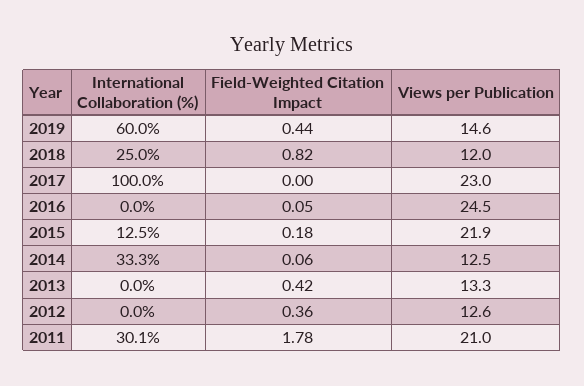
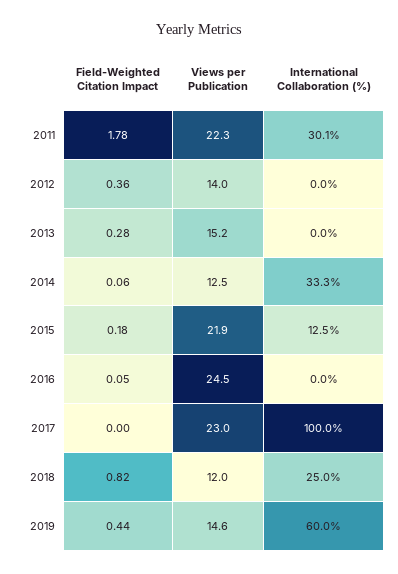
  {
    "International Collaboration (%)": {
      "2019": 60,
      "2018": 25,
      "2017": 100,
      "2016": 0,
      "2015": 12.5,
      "2014": 33.3,
      "2013": 0,
      "2012": 0,
      "2011": 30.1
    },
    "Field-Weighted Citation Impact": {
      "2019": 0.44,
      "2018": 0.82,
      "2017": 0,
      "2016": 0.05,
      "2015": 0.18,
      "2014": 0.06,
-     "2013": 0.42,
+     "2013": 0.28,
      "2012": 0.36,
      "2011": 1.78
    },
    "Views per Publication": {
      "2019": 14.6,
      "2018": 12,
      "2017": 23,
      "2016": 24.5,
      "2015": 21.9,
      "2014": 12.5,
-     "2013": 13.3,
+     "2013": 15.2,
-     "2012": 12.6,
+     "2012": 14,
-     "2011": 21
+     "2011": 22.3
    }
  }

